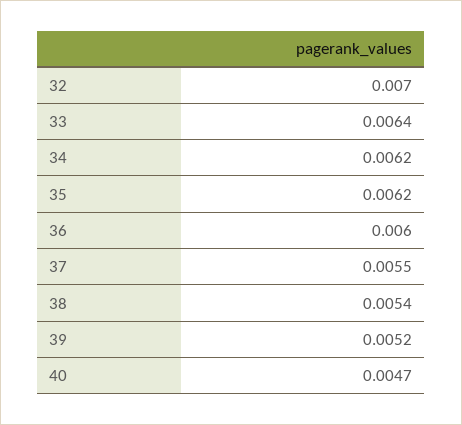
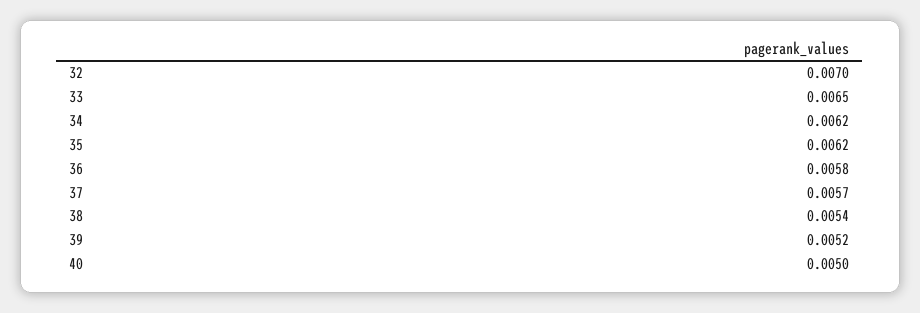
  {
    "32": 0.007,
-   "33": 0.0064,
+   "33": 0.0065,
    "34": 0.0062,
    "35": 0.0062,
-   "36": 0.006,
+   "36": 0.0058,
-   "37": 0.0055,
+   "37": 0.0057,
    "38": 0.0054,
    "39": 0.0052,
-   "40": 0.0047
+   "40": 0.005
  }

